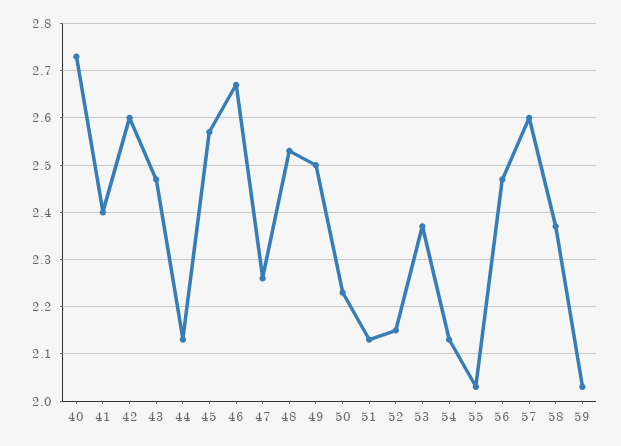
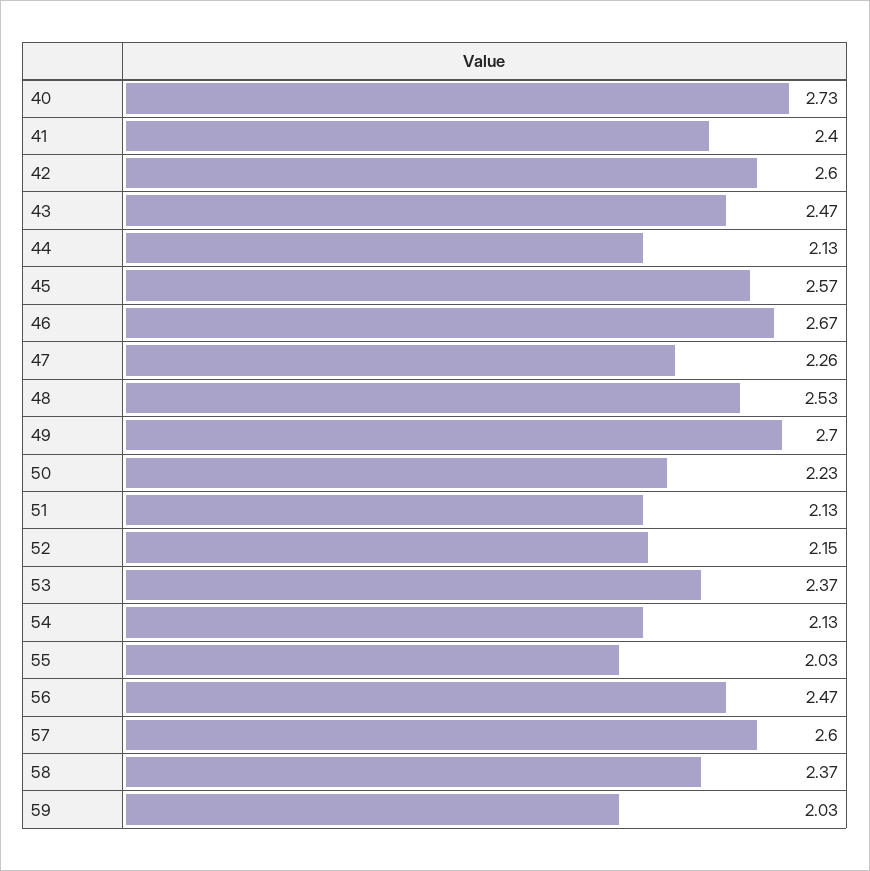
  {
    "40": 2.73,
    "41": 2.4,
    "42": 2.6,
    "43": 2.47,
    "44": 2.13,
    "45": 2.57,
    "46": 2.67,
    "47": 2.26,
    "48": 2.53,
-   "49": 2.5,
+   "49": 2.7,
    "50": 2.23,
    "51": 2.13,
    "52": 2.15,
    "53": 2.37,
    "54": 2.13,
    "55": 2.03,
    "56": 2.47,
    "57": 2.6,
    "58": 2.37,
    "59": 2.03
  }

